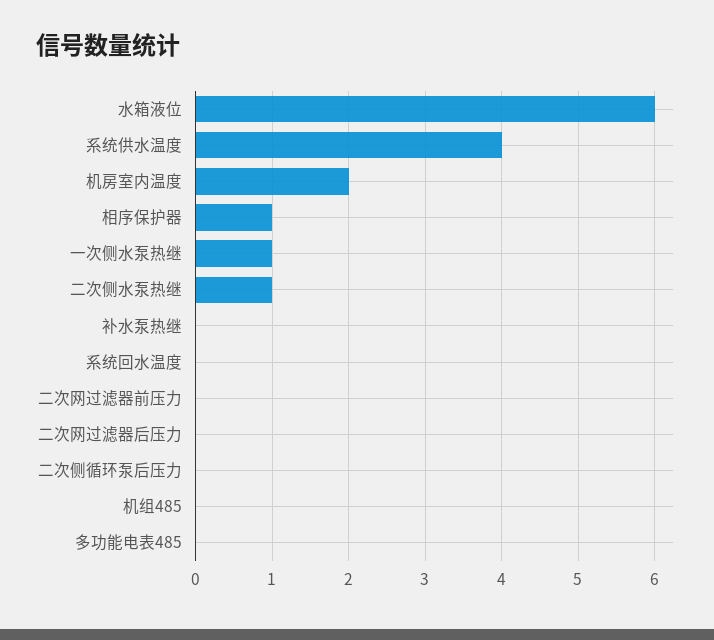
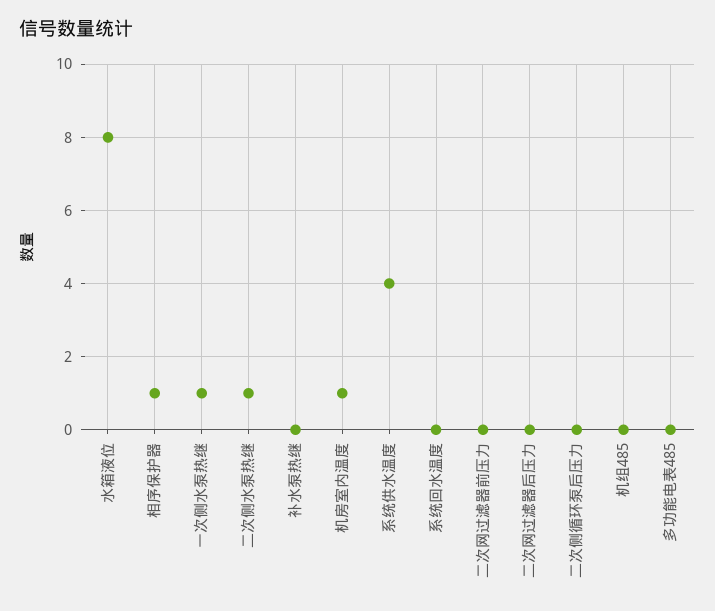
  {
-   "水箱液位": 6,
+   "水箱液位": 8,
    "系统供水温度": 4,
-   "机房室内温度": 2,
+   "机房室内温度": 1,
    "相序保护器": 1,
    "一次侧水泵热继": 1,
    "二次侧水泵热继": 1,
    "补水泵热继": 0,
    "系统回水温度": 0,
    "二次网过滤器前压力": 0,
    "二次网过滤器后压力": 0,
    "二次侧循环泵后压力": 0,
    "机组485": 0,
    "多功能电表485": 0
  }

